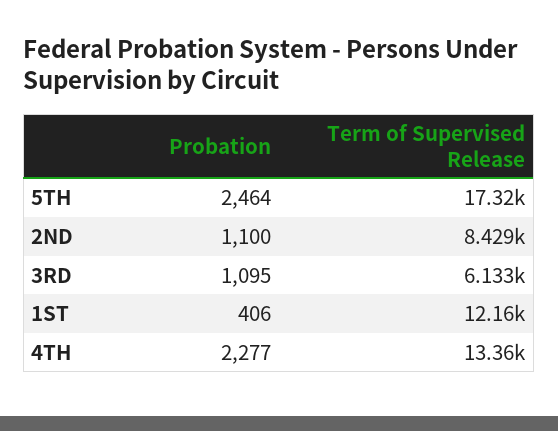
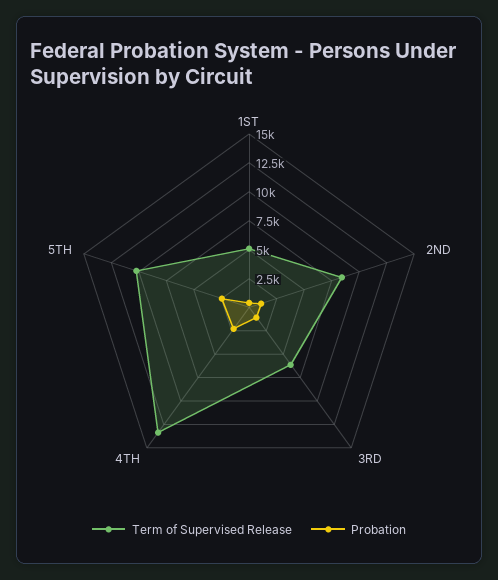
  {
    "Probation": {
      "5TH": 2464,
      "2ND": 1100,
      "3RD": 1095,
      "1ST": 406,
      "4TH": 2277
    },
    "Term of Supervised Release": {
-     "5TH": 17320,
+     "5TH": 10000,
      "2ND": 8429,
      "3RD": 6133,
-     "1ST": 12160,
+     "1ST": 5000,
      "4TH": 13360
    }
  }

